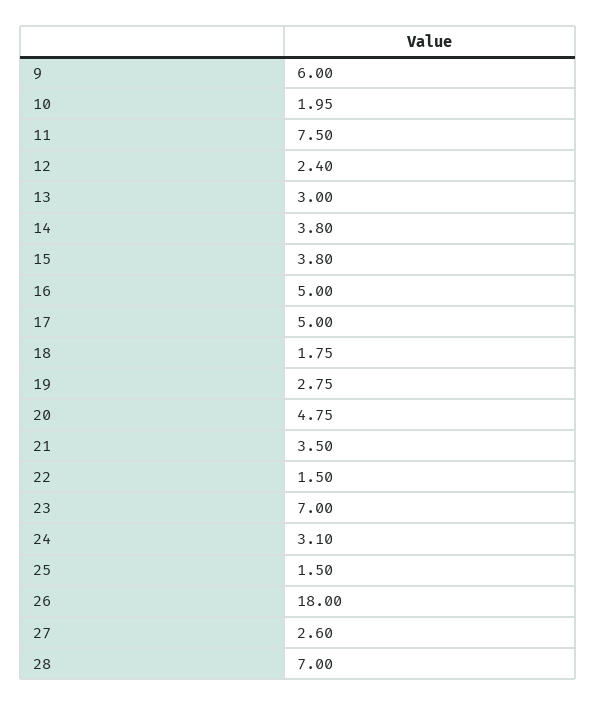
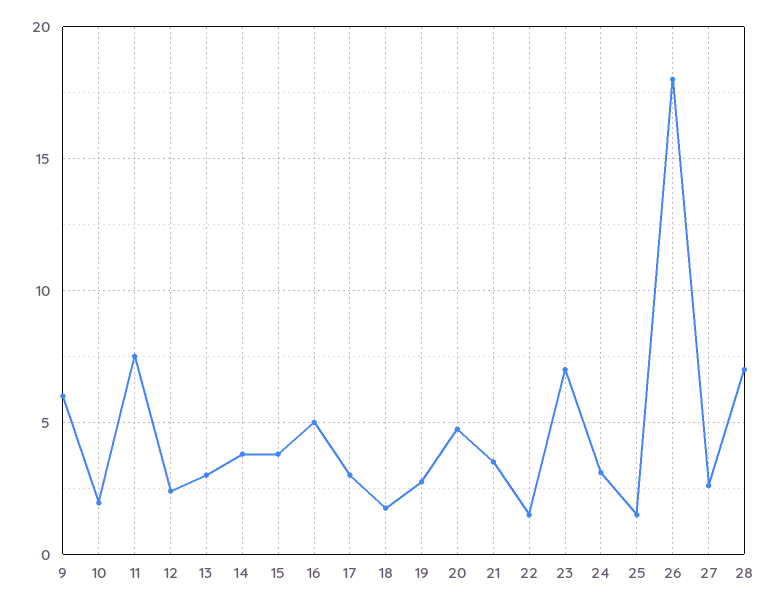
  {
    "9": 6,
    "10": 1.95,
    "11": 7.5,
    "12": 2.4,
    "13": 3,
    "14": 3.8,
    "15": 3.8,
    "16": 5,
-   "17": 5,
+   "17": 3,
    "18": 1.75,
    "19": 2.75,
    "20": 4.75,
    "21": 3.5,
    "22": 1.5,
    "23": 7,
    "24": 3.1,
    "25": 1.5,
    "26": 18,
    "27": 2.6,
    "28": 7
  }

